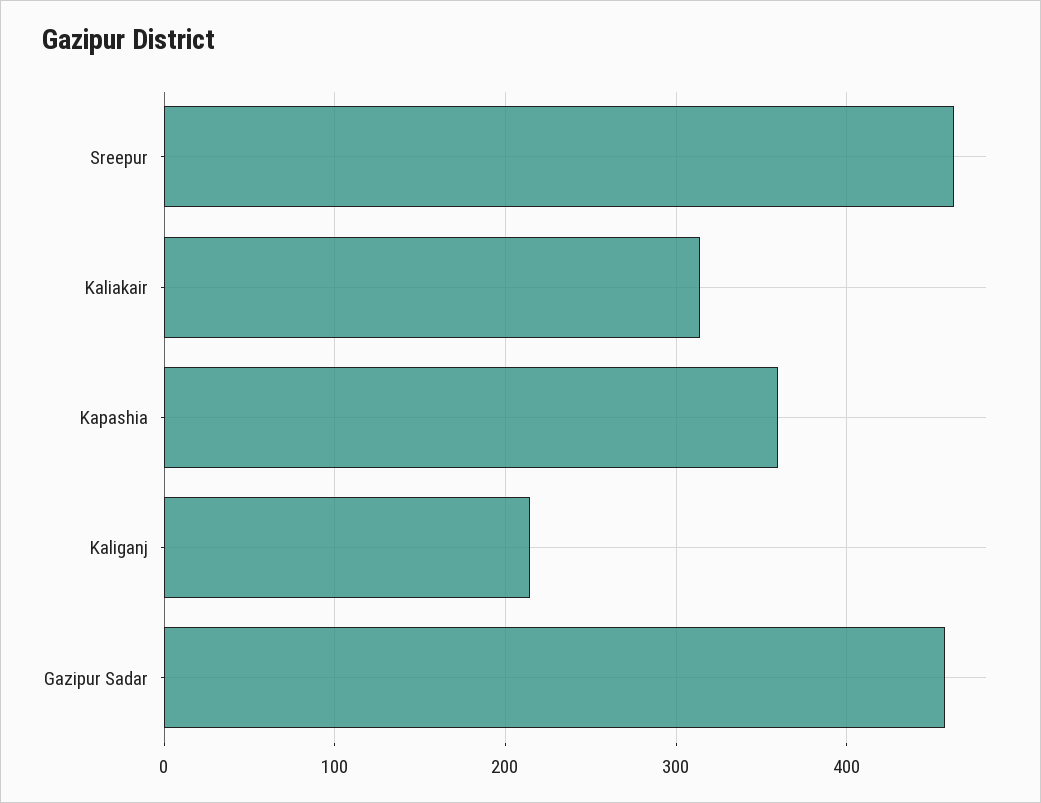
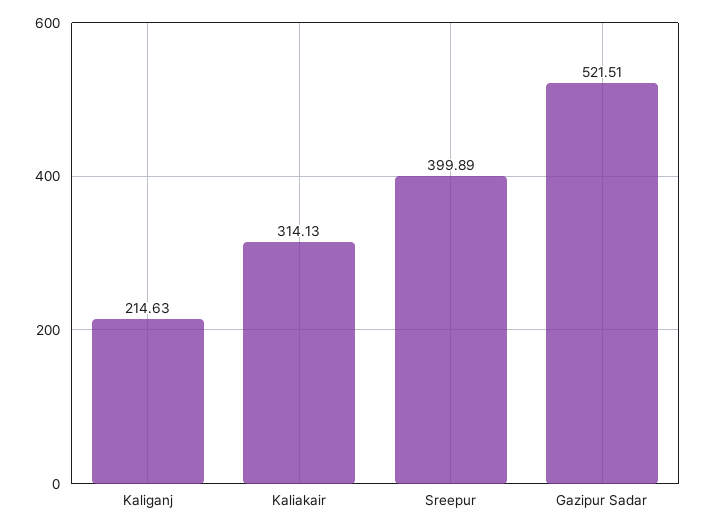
  {
-   "Sreepur": 460,
+   "Sreepur": 399.89,
    "Kaliakair": 314.13,
-   "Kapashia": 360,
    "Kaliganj": 214.63,
-   "Gazipur Sadar": 460
+   "Gazipur Sadar": 521.51
  }

